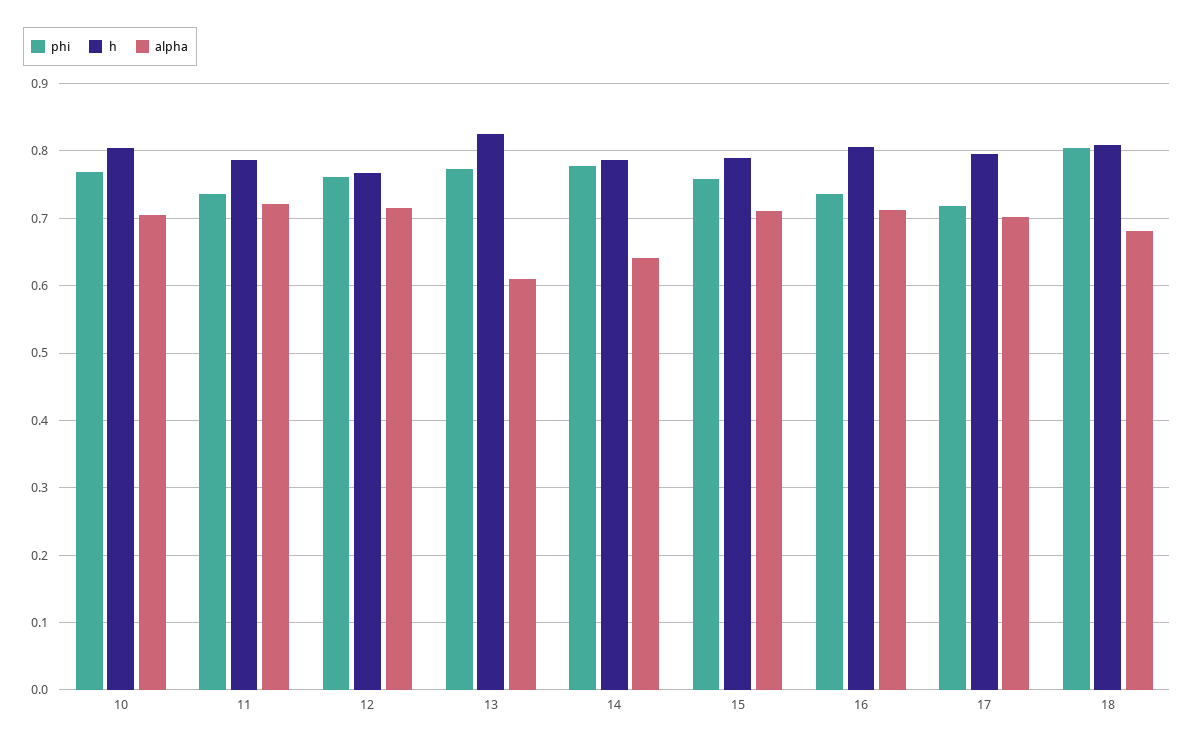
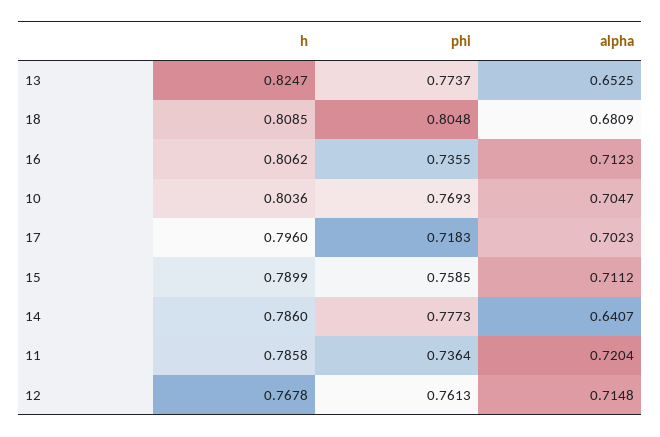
  {
    "phi": {
      "10": 0.7693,
      "11": 0.7364,
      "12": 0.7613,
      "13": 0.7737,
      "14": 0.7773,
      "15": 0.7585,
      "16": 0.7355,
      "17": 0.7183,
      "18": 0.8048
    },
    "h": {
      "10": 0.8036,
      "11": 0.7858,
      "12": 0.7678,
      "13": 0.8247,
      "14": 0.786,
      "15": 0.7899,
      "16": 0.8062,
      "17": 0.796,
      "18": 0.8085
    },
    "alpha": {
      "10": 0.7047,
      "11": 0.7204,
      "12": 0.7148,
-     "13": 0.61,
+     "13": 0.6525,
      "14": 0.6407,
      "15": 0.7112,
      "16": 0.7123,
      "17": 0.7023,
      "18": 0.6809
    }
  }

